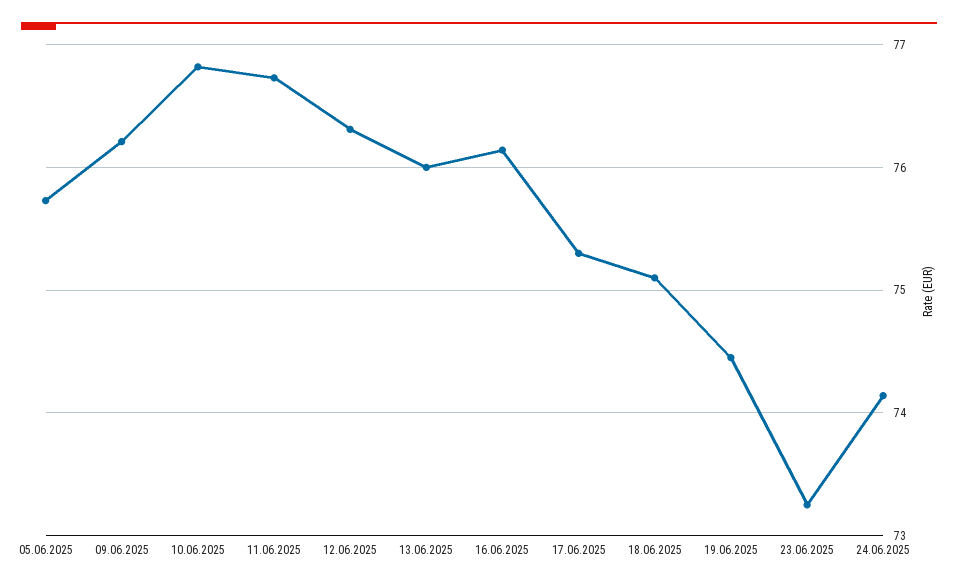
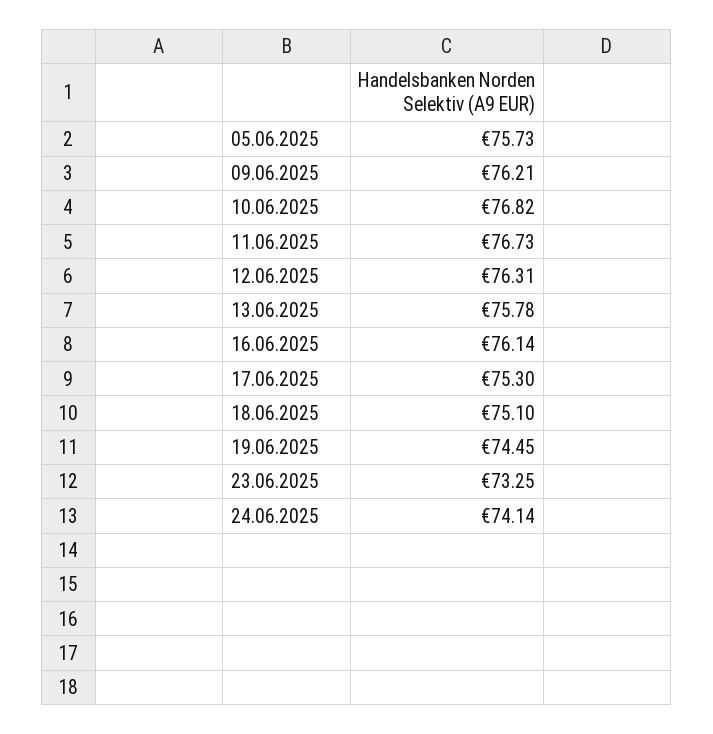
  {
    "05.06.2025": 75.73,
    "09.06.2025": 76.21,
    "10.06.2025": 76.82,
    "11.06.2025": 76.73,
    "12.06.2025": 76.31,
-   "13.06.2025": 76,
+   "13.06.2025": 75.78,
    "16.06.2025": 76.14,
    "17.06.2025": 75.3,
    "18.06.2025": 75.1,
    "19.06.2025": 74.45,
    "23.06.2025": 73.25,
    "24.06.2025": 74.14
  }

